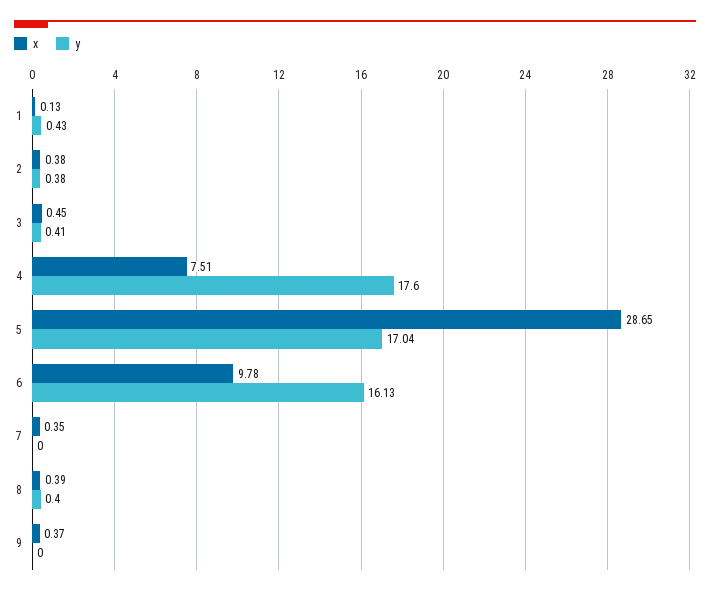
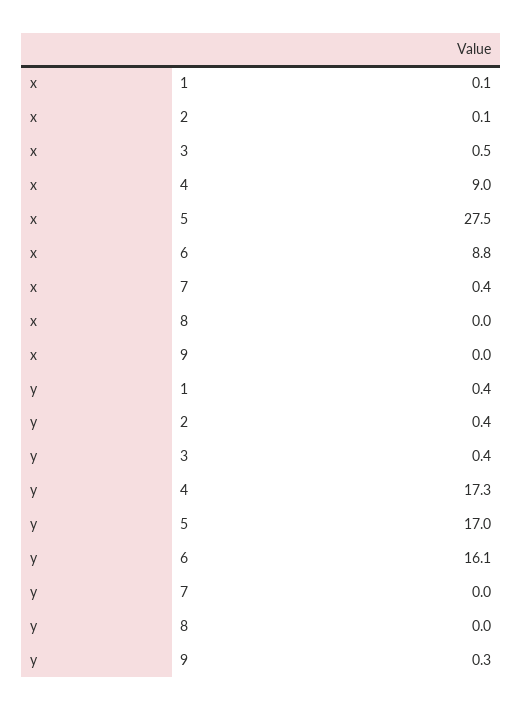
  {
    "x": {
      "1": 0.13,
-     "2": 0.38,
+     "2": 0.1,
      "3": 0.45,
-     "4": 7.51,
+     "4": 9,
-     "5": 28.65,
+     "5": 27.5,
-     "6": 9.78,
+     "6": 8.8,
      "7": 0.35,
-     "8": 0.39,
+     "8": 0,
-     "9": 0.37
+     "9": 0
    },
    "y": {
      "1": 0.43,
      "2": 0.38,
      "3": 0.41,
-     "4": 17.6,
+     "4": 17.3,
      "5": 17.04,
      "6": 16.13,
      "7": 0,
-     "8": 0.4,
+     "8": 0,
-     "9": 0
+     "9": 0.3
    }
  }

